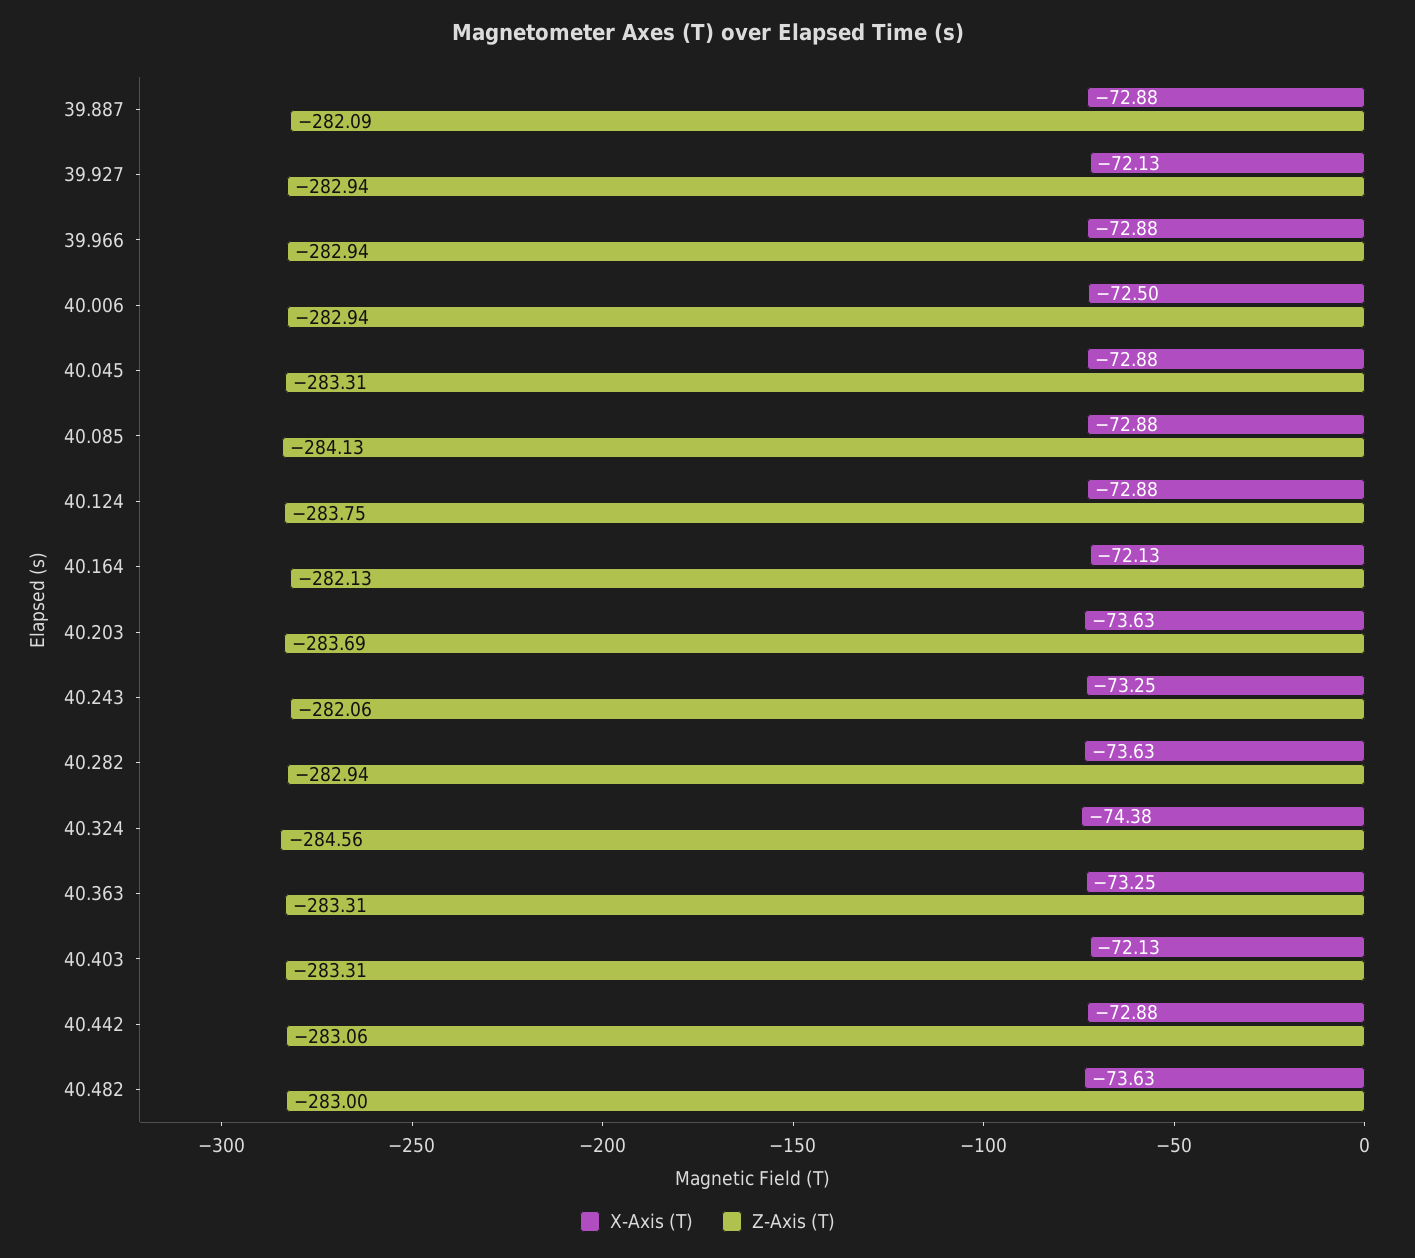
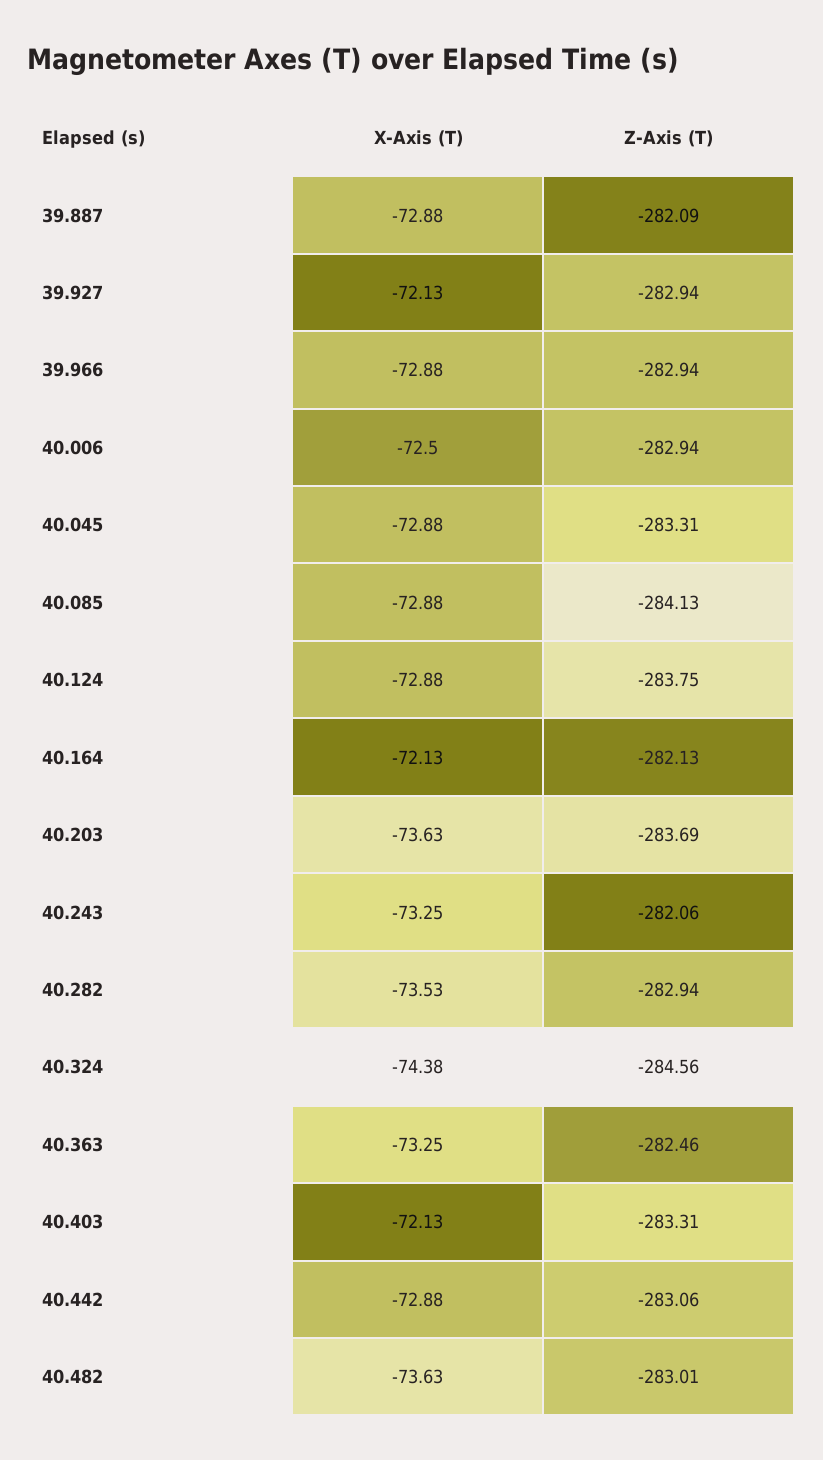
  {
    "X-Axis (T)": {
      "39.887": -72.88,
      "39.927": -72.13,
      "39.966": -72.88,
      "40.006": -72.5,
      "40.045": -72.88,
      "40.085": -72.88,
      "40.124": -72.88,
      "40.164": -72.13,
      "40.203": -73.63,
      "40.243": -73.25,
-     "40.282": -73.63,
+     "40.282": -73.53,
      "40.324": -74.38,
      "40.363": -73.25,
      "40.403": -72.13,
      "40.442": -72.88,
      "40.482": -73.63
    },
    "Z-Axis (T)": {
      "39.887": -282.09,
      "39.927": -282.94,
      "39.966": -282.94,
      "40.006": -282.94,
      "40.045": -283.31,
      "40.085": -284.13,
      "40.124": -283.75,
      "40.164": -282.13,
      "40.203": -283.69,
      "40.243": -282.06,
      "40.282": -282.94,
      "40.324": -284.56,
-     "40.363": -283.31,
+     "40.363": -282.46,
      "40.403": -283.31,
      "40.442": -283.06,
-     "40.482": -283
+     "40.482": -283.01
    }
  }

